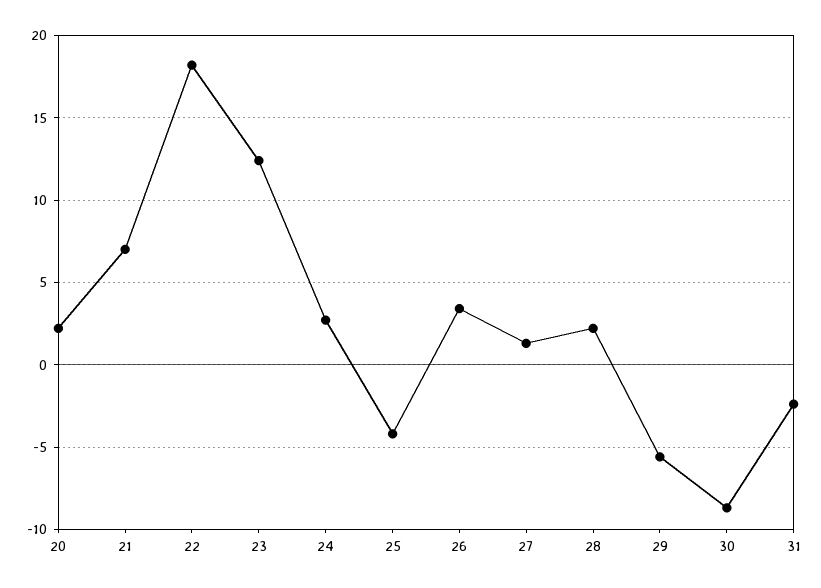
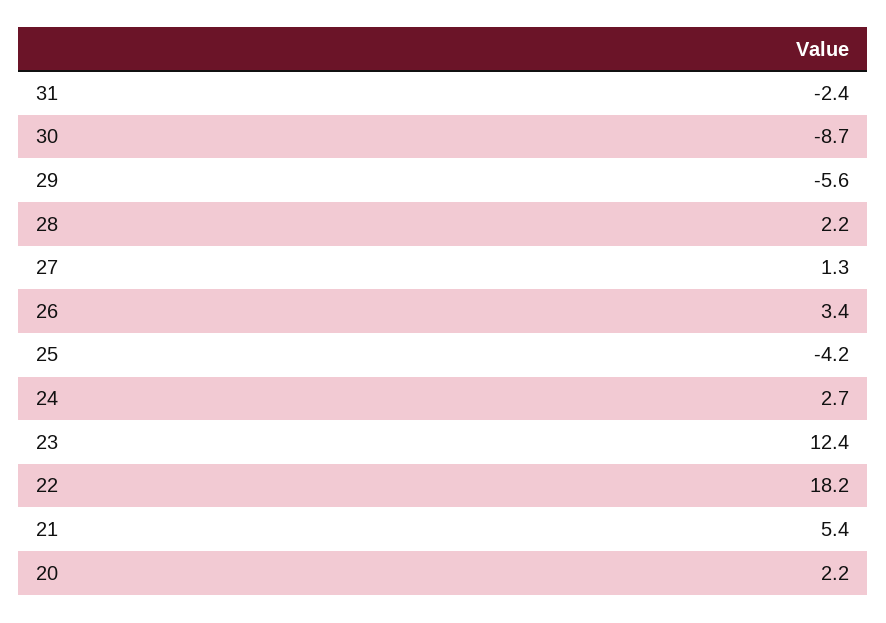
  {
    "20": 2.2,
-   "21": 7,
+   "21": 5.4,
    "22": 18.2,
    "23": 12.4,
    "24": 2.7,
    "25": -4.2,
    "26": 3.4,
    "27": 1.3,
    "28": 2.2,
    "29": -5.6,
    "30": -8.7,
    "31": -2.4
  }

